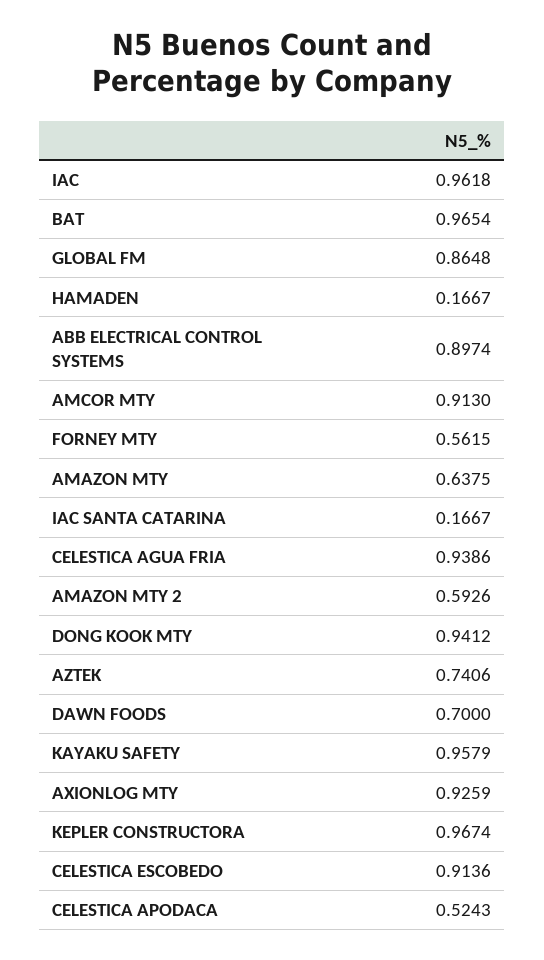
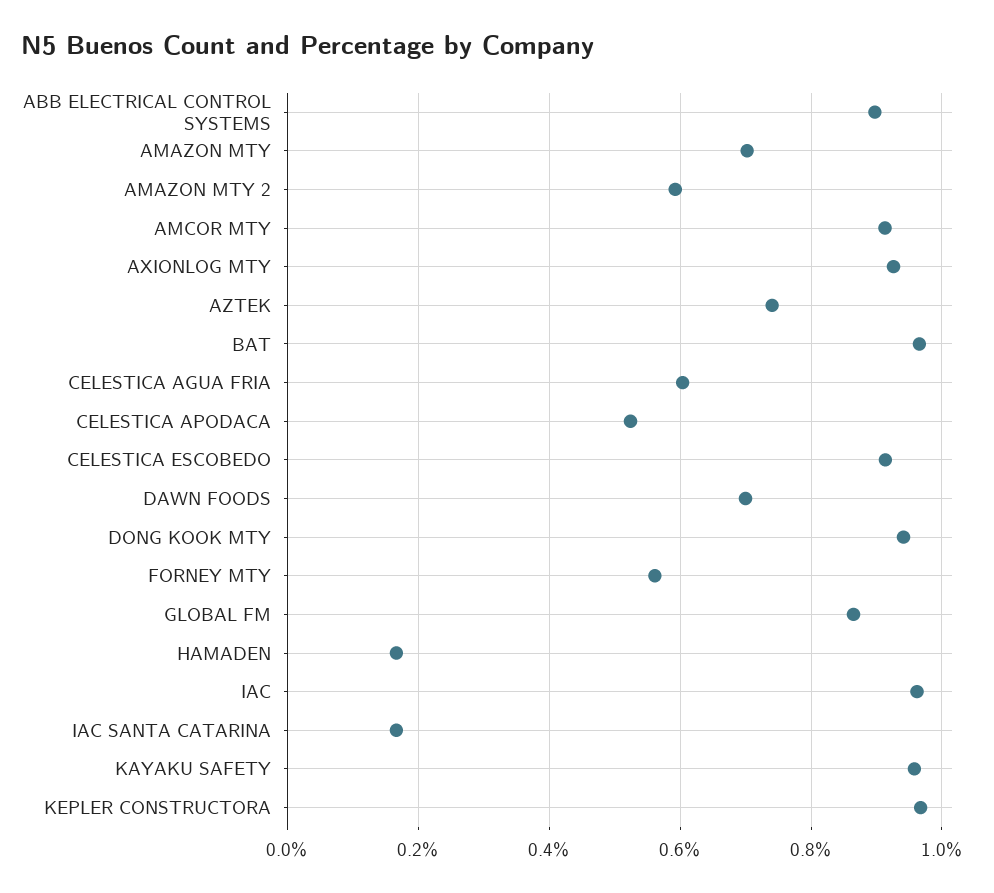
  {
    "IAC": 0.9618,
    "BAT": 0.9654,
    "GLOBAL FM": 0.8648,
    "HAMADEN": 0.1667,
    "ABB ELECTRICAL CONTROL SYSTEMS": 0.8974,
    "AMCOR MTY": 0.913,
    "FORNEY MTY": 0.5615,
-   "AMAZON MTY": 0.6375,
+   "AMAZON MTY": 0.7,
    "IAC SANTA CATARINA": 0.1667,
-   "CELESTICA AGUA FRIA": 0.9386,
+   "CELESTICA AGUA FRIA": 0.6,
    "AMAZON MTY 2": 0.5926,
    "DONG KOOK MTY": 0.9412,
    "AZTEK": 0.7406,
    "DAWN FOODS": 0.7,
    "KAYAKU SAFETY": 0.9579,
    "AXIONLOG MTY": 0.9259,
    "KEPLER CONSTRUCTORA": 0.9674,
    "CELESTICA ESCOBEDO": 0.9136,
    "CELESTICA APODACA": 0.5243
  }

